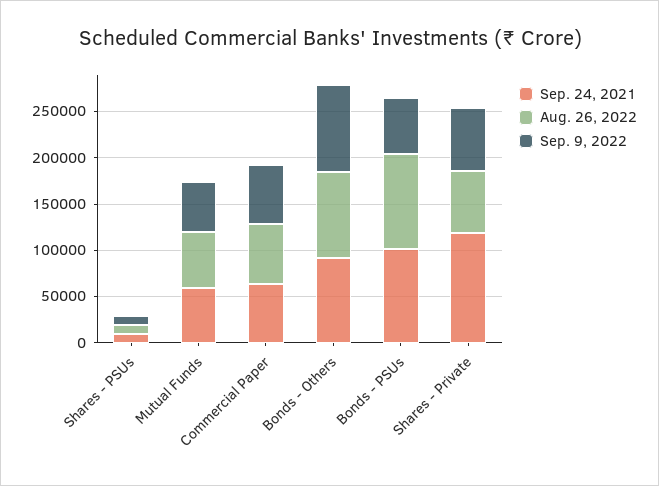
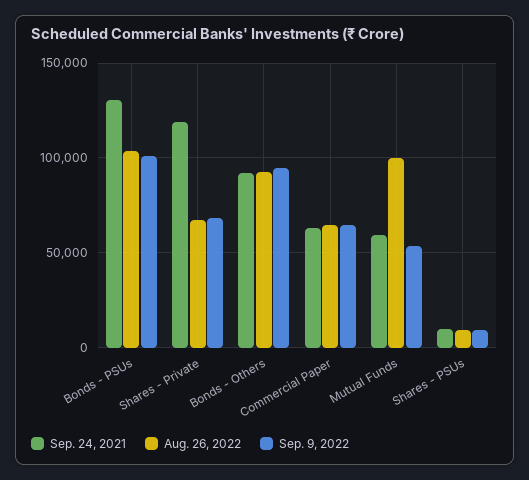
  {
    "Sep. 24, 2021": {
      "Shares - PSUs": 10000,
      "Mutual Funds": 60000,
      "Commercial Paper": 65000,
      "Bonds - Others": 90000,
-     "Bonds - PSUs": 100000,
+     "Bonds - PSUs": 130000,
      "Shares - Private": 120000
    },
    "Aug. 26, 2022": {
      "Shares - PSUs": 10000,
-     "Mutual Funds": 60000,
+     "Mutual Funds": 100000,
      "Commercial Paper": 65000,
      "Bonds - Others": 90000,
      "Bonds - PSUs": 105000,
      "Shares - Private": 65000
    },
    "Sep. 9, 2022": {
      "Shares - PSUs": 10000,
      "Mutual Funds": 55000,
      "Commercial Paper": 65000,
      "Bonds - Others": 95000,
-     "Bonds - PSUs": 60000,
+     "Bonds - PSUs": 100000,
      "Shares - Private": 70000
    }
  }

